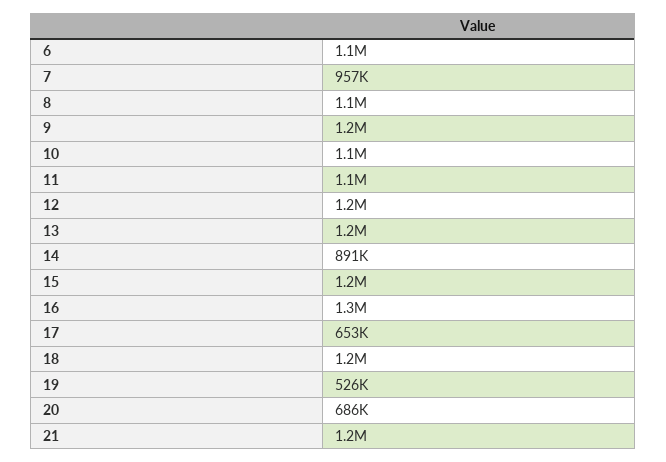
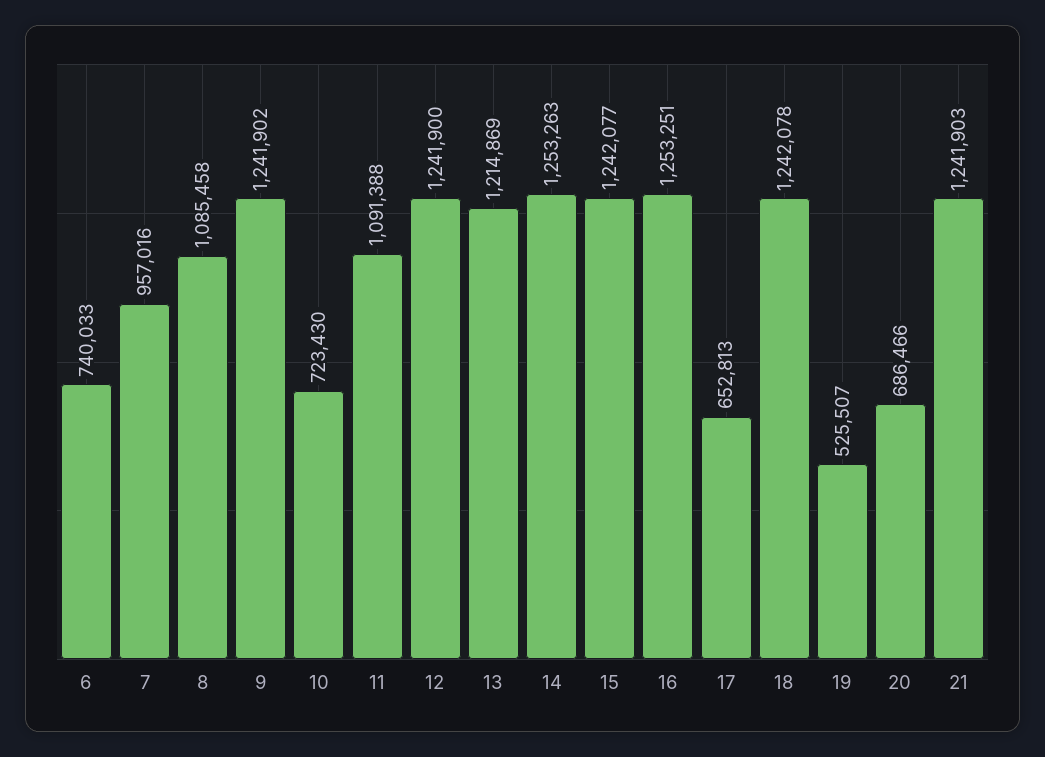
  {
-   "6": 1100000,
+   "6": 740033,
    "7": 957016,
    "8": 1085458,
    "9": 1241902,
-   "10": 1100000,
+   "10": 723430,
    "11": 1091388,
    "12": 1241900,
    "13": 1214869,
-   "14": 891000,
+   "14": 1253263,
    "15": 1242077,
    "16": 1253251,
    "17": 652813,
    "18": 1242078,
    "19": 525507,
    "20": 686466,
    "21": 1241903
  }

